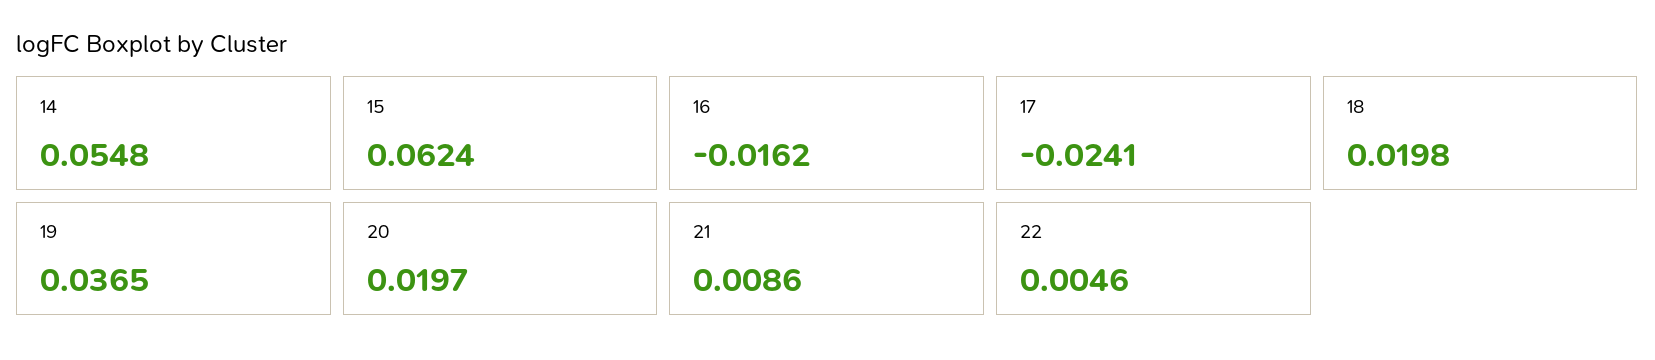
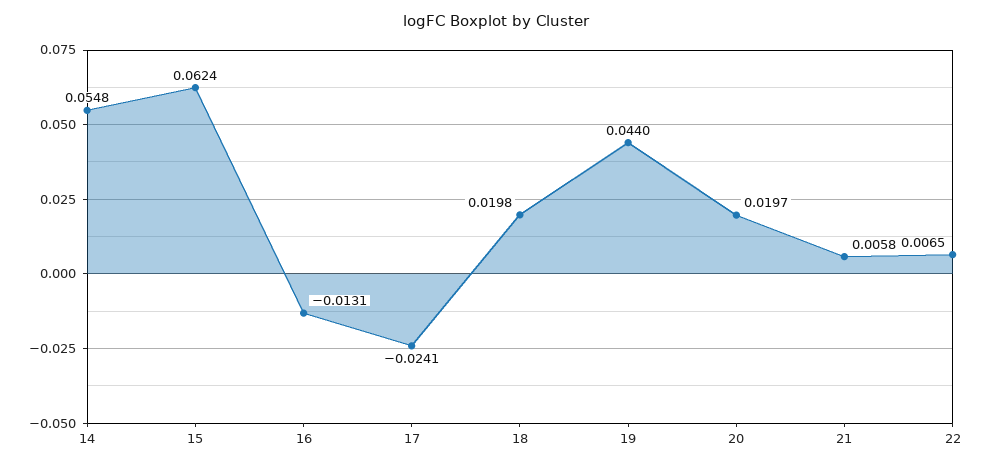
  {
    "14": 0.0548,
    "15": 0.0624,
-   "16": -0.0162,
+   "16": -0.0131,
    "17": -0.0241,
    "18": 0.0198,
-   "19": 0.0365,
+   "19": 0.044,
    "20": 0.0197,
-   "21": 0.0086,
+   "21": 0.0058,
-   "22": 0.0046
+   "22": 0.0065
  }

